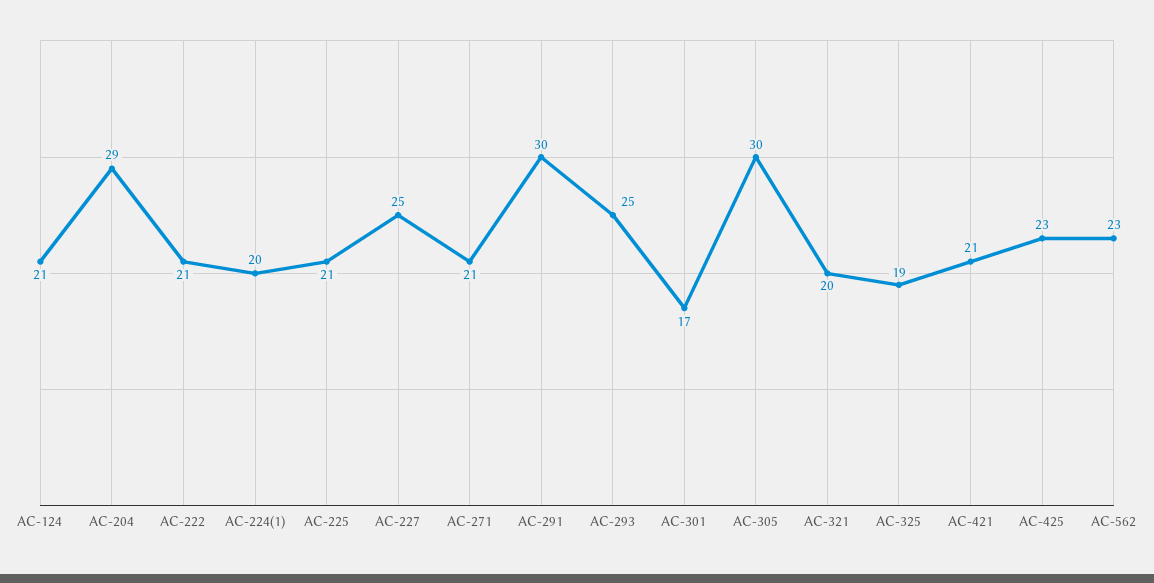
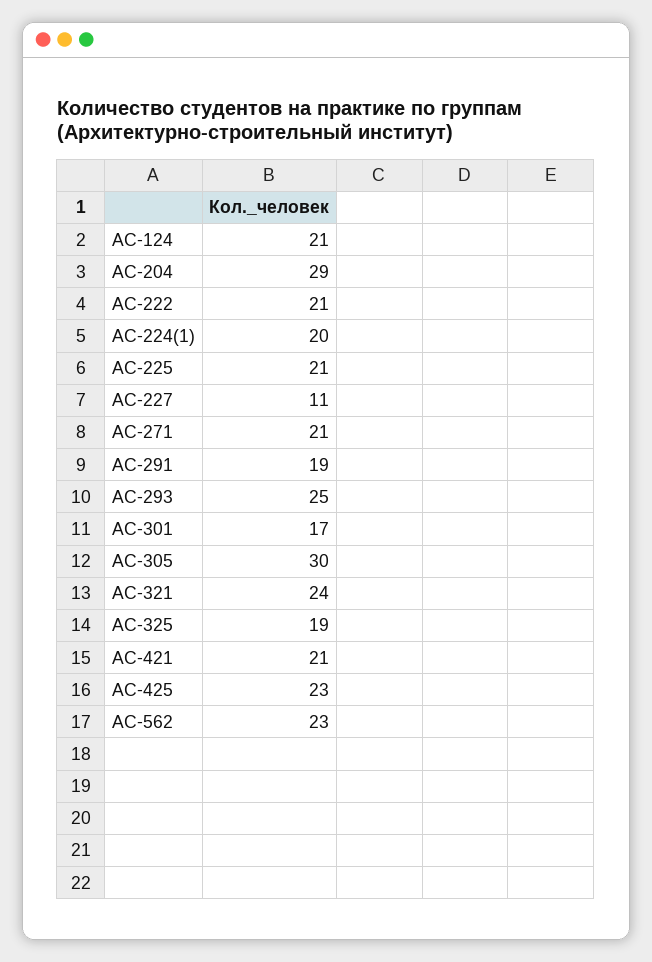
  {
    "АС-124": 21,
    "АС-204": 29,
    "АС-222": 21,
    "АС-224(1)": 20,
    "АС-225": 21,
-   "АС-227": 25,
+   "АС-227": 11,
    "АС-271": 21,
-   "АС-291": 30,
+   "АС-291": 19,
    "АС-293": 25,
    "АС-301": 17,
    "АС-305": 30,
-   "АС-321": 20,
+   "АС-321": 24,
    "АС-325": 19,
    "АС-421": 21,
    "АС-425": 23,
    "АС-562": 23
  }

